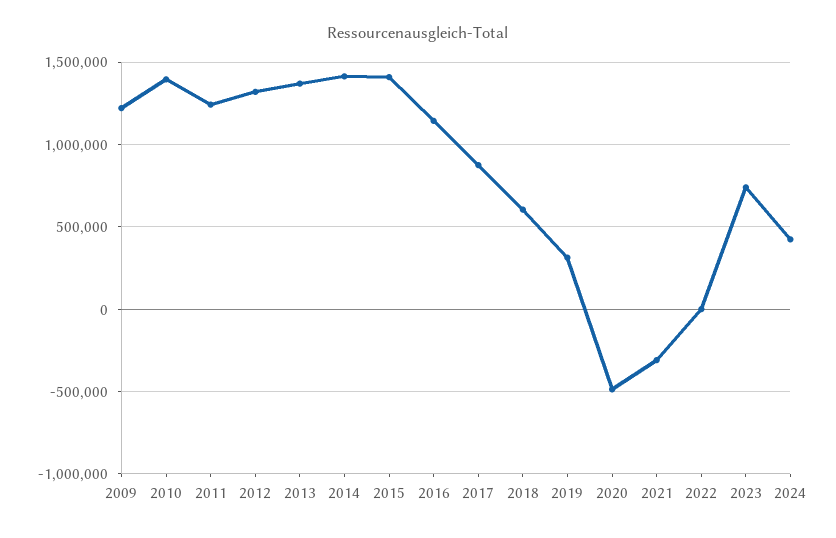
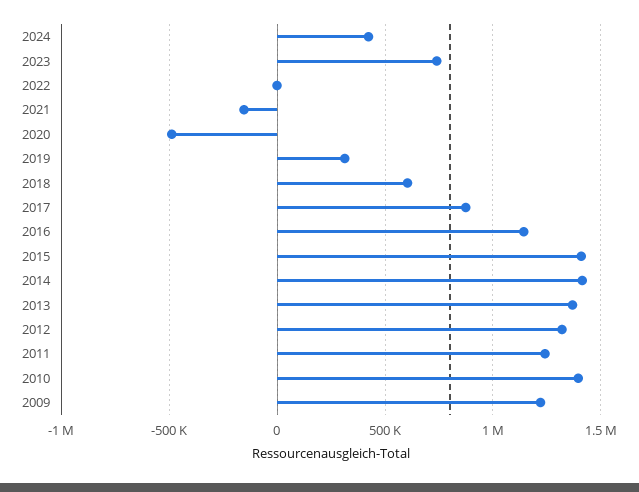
  {
    "2009": 1200000,
    "2010": 1400000,
    "2011": 1250000,
    "2012": 1300000,
    "2013": 1350000,
    "2014": 1400000,
    "2015": 1400000,
    "2016": 1150000,
    "2017": 850000,
    "2018": 600000,
    "2019": 300000,
    "2020": -500000,
-   "2021": -300000,
+   "2021": -150000,
    "2022": 0,
    "2023": 750000,
    "2024": 400000
  }

